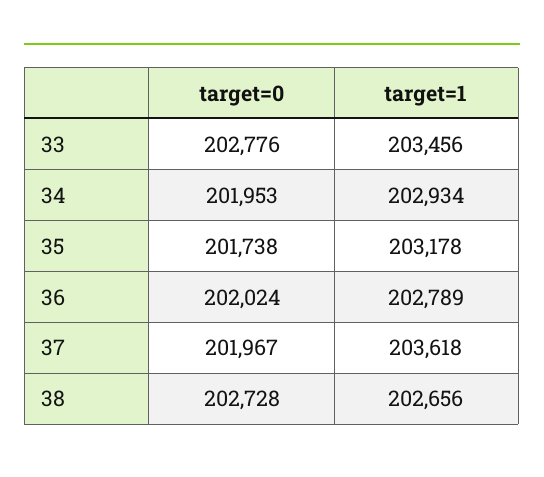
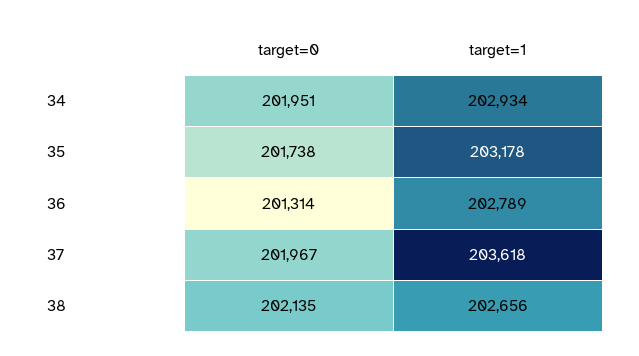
  {
    "target=0": {
-     "33": 202776,
-     "34": 201953,
+     "34": 201951,
      "35": 201738,
-     "36": 202024,
+     "36": 201314,
      "37": 201967,
-     "38": 202728
+     "38": 202135
    },
    "target=1": {
-     "33": 203456,
      "34": 202934,
      "35": 203178,
      "36": 202789,
      "37": 203618,
      "38": 202656
    }
  }

